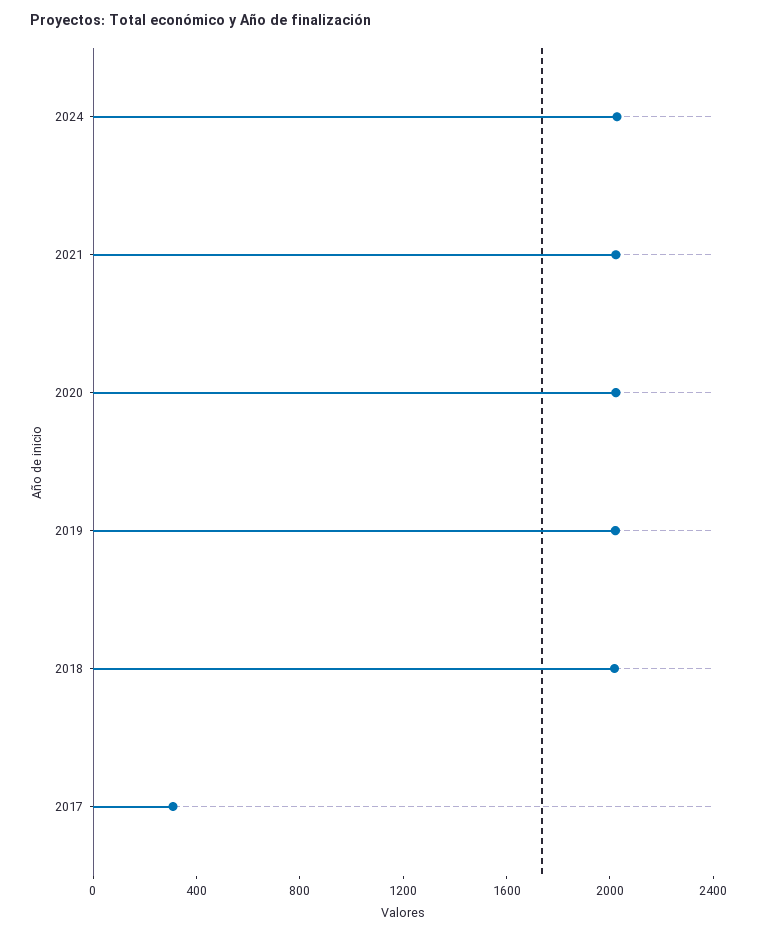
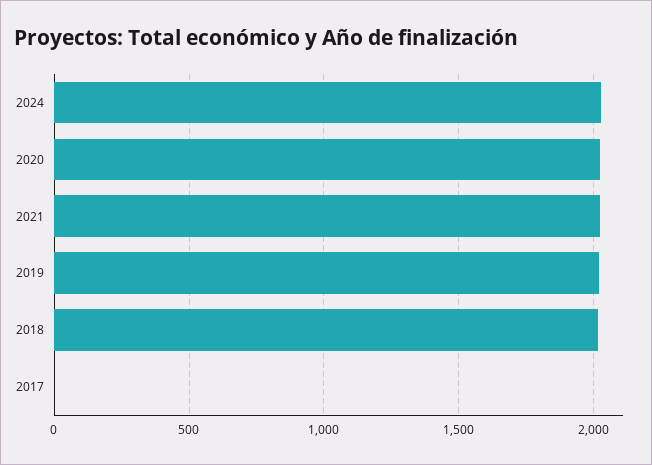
  {
    "2024": 2050,
    "2021": 2000,
    "2020": 2000,
    "2019": 2000,
    "2018": 2000,
-   "2017": 300
+   "2017": 0
  }

